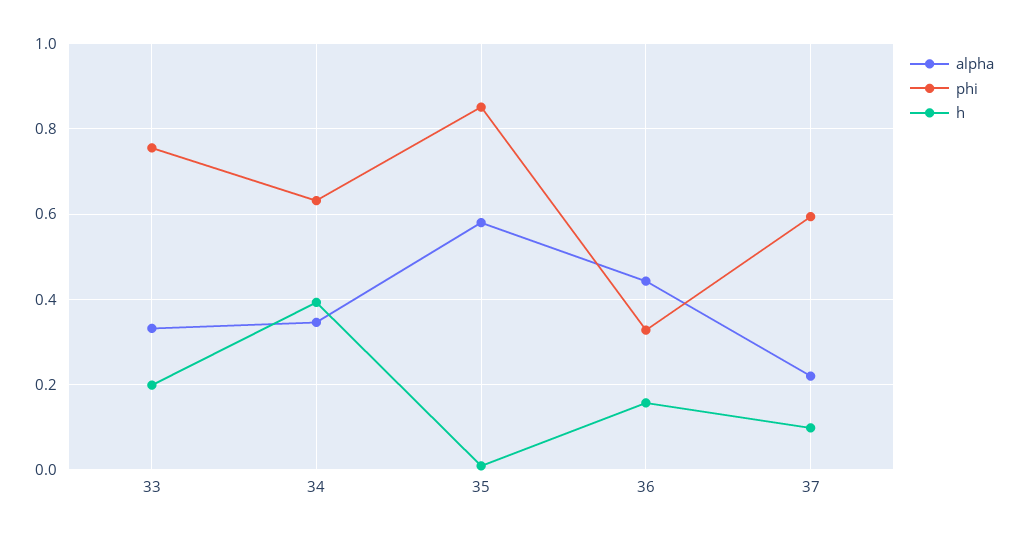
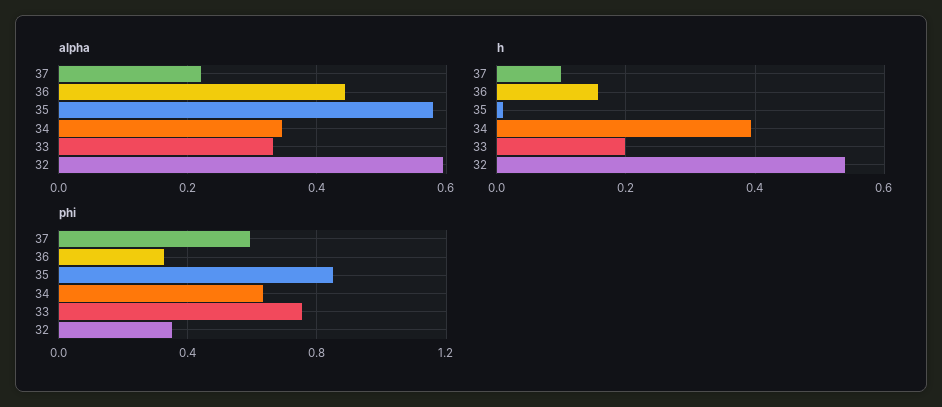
  {
    "alpha": {
      "33": 0.34,
      "34": 0.34,
      "35": 0.58,
      "36": 0.44,
-     "37": 0.22
+     "37": 0.22,
+     "32": 0.6
    },
    "phi": {
      "33": 0.76,
      "34": 0.64,
      "35": 0.86,
      "36": 0.32,
-     "37": 0.6
+     "37": 0.6,
+     "32": 0.35
    },
    "h": {
      "33": 0.2,
      "34": 0.4,
      "35": 0,
      "36": 0.16,
-     "37": 0.1
+     "37": 0.1,
+     "32": 0.54
    }
  }

